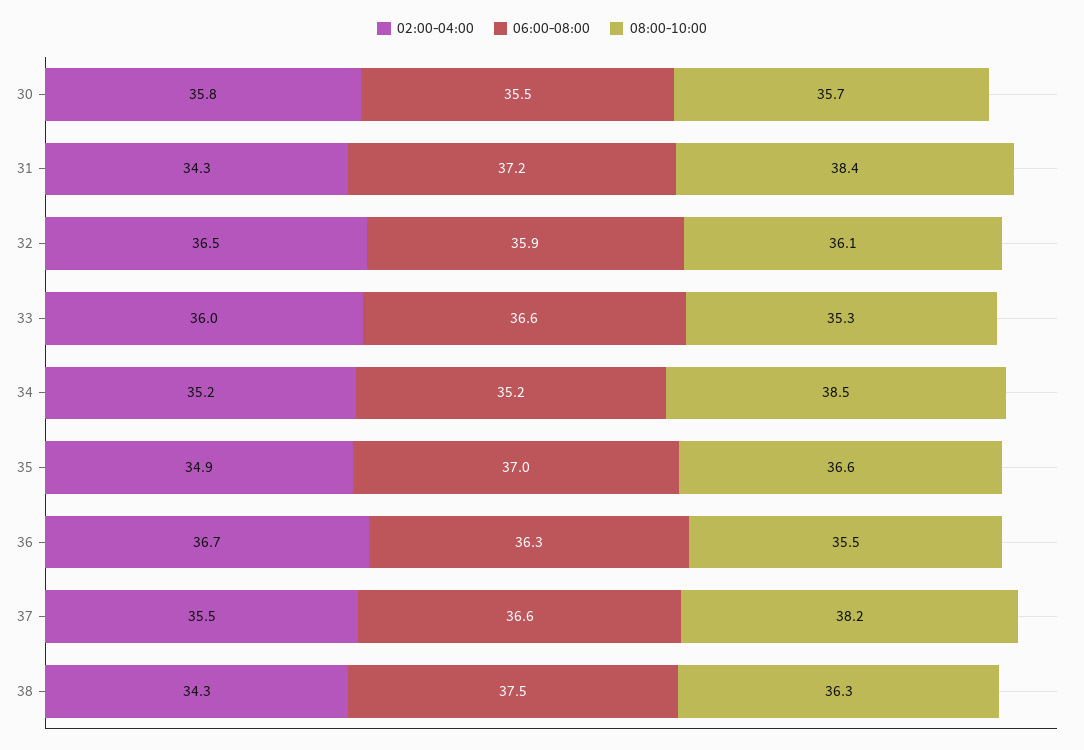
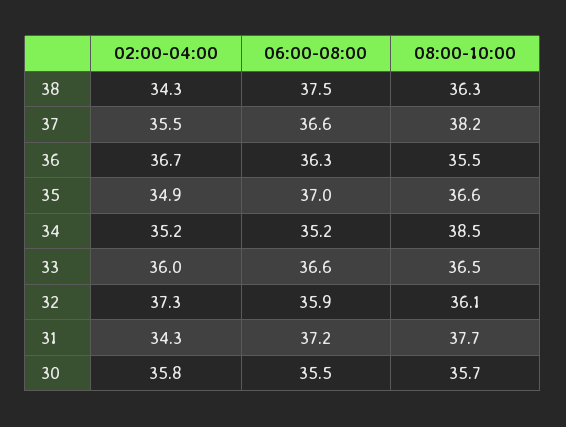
  {
    "02:00-04:00": {
      "30": 35.8,
      "31": 34.3,
-     "32": 36.5,
+     "32": 37.3,
      "33": 36,
      "34": 35.2,
      "35": 34.9,
      "36": 36.7,
      "37": 35.5,
      "38": 34.3
    },
    "06:00-08:00": {
      "30": 35.5,
      "31": 37.2,
      "32": 35.9,
      "33": 36.6,
      "34": 35.2,
      "35": 37,
      "36": 36.3,
      "37": 36.6,
      "38": 37.5
    },
    "08:00-10:00": {
      "30": 35.7,
-     "31": 38.4,
+     "31": 37.7,
      "32": 36.1,
-     "33": 35.3,
+     "33": 36.5,
      "34": 38.5,
      "35": 36.6,
      "36": 35.5,
      "37": 38.2,
      "38": 36.3
    }
  }

